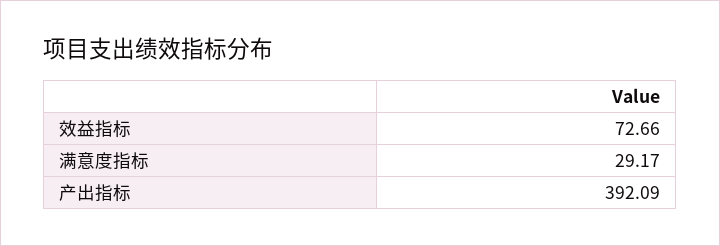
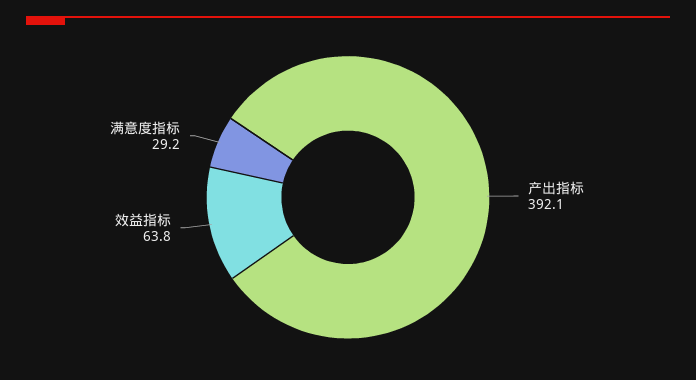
  {
-   "效益指标": 72.66,
+   "效益指标": 63.8,
    "满意度指标": 29.17,
    "产出指标": 392.09
  }

